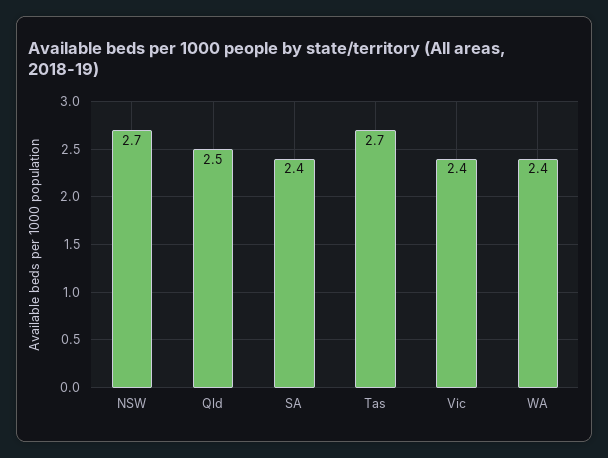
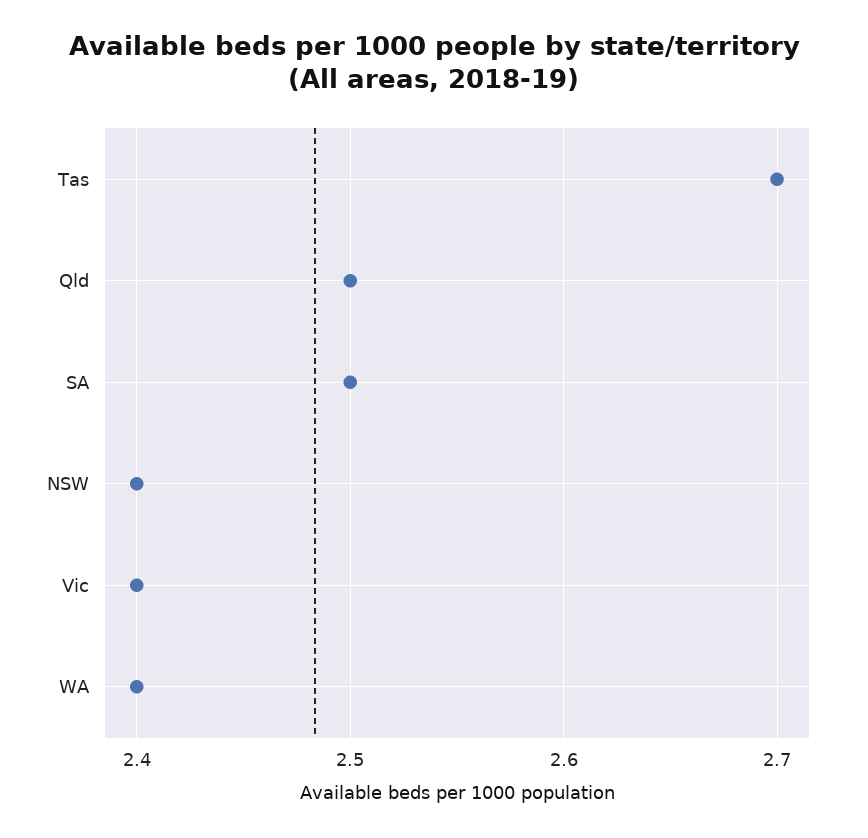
  {
-   "NSW": 2.7,
+   "NSW": 2.4,
    "Qld": 2.5,
-   "SA": 2.4,
+   "SA": 2.5,
    "Tas": 2.7,
    "Vic": 2.4,
    "WA": 2.4
  }

